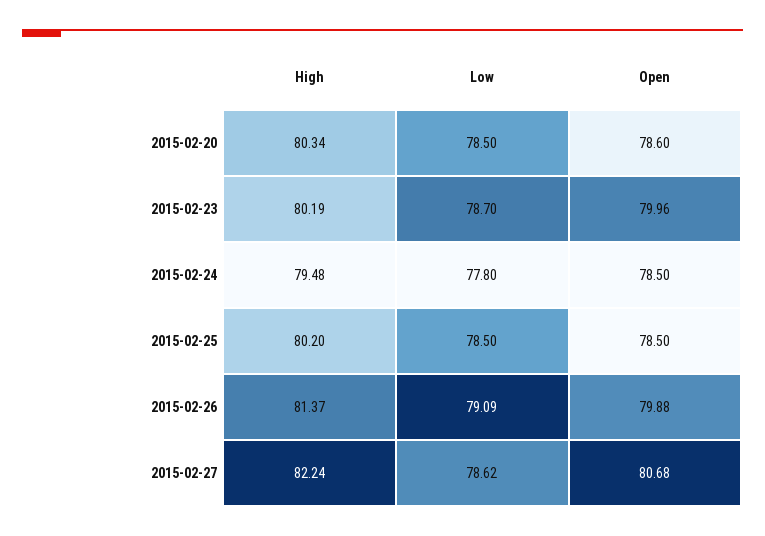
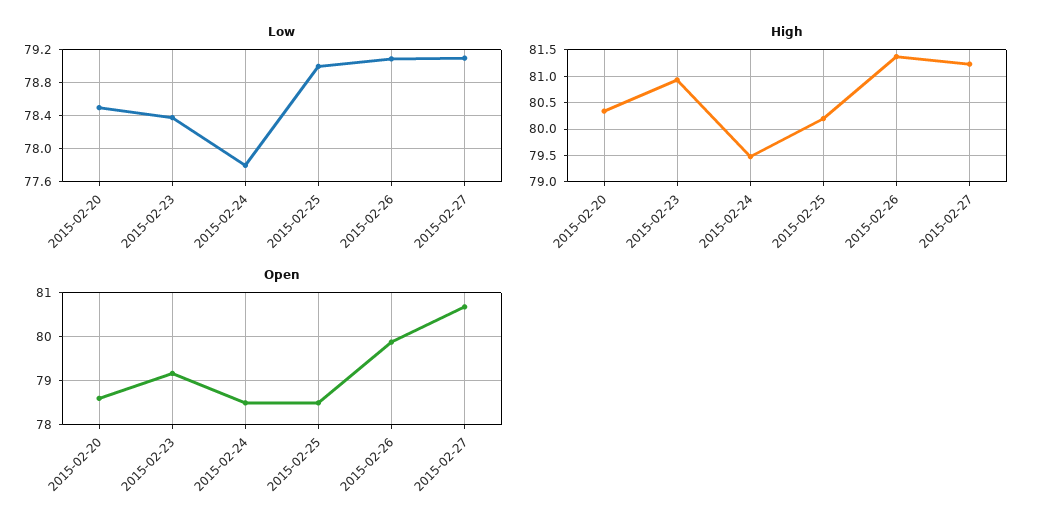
  {
    "High": {
      "2015-02-20": 80.34,
-     "2015-02-23": 80.19,
+     "2015-02-23": 81,
      "2015-02-24": 79.48,
      "2015-02-25": 80.2,
      "2015-02-26": 81.37,
-     "2015-02-27": 82.24
+     "2015-02-27": 81.25
    },
    "Low": {
      "2015-02-20": 78.5,
-     "2015-02-23": 78.7,
+     "2015-02-23": 78.4,
      "2015-02-24": 77.8,
-     "2015-02-25": 78.5,
+     "2015-02-25": 79,
      "2015-02-26": 79.09,
-     "2015-02-27": 78.62
+     "2015-02-27": 79.1
    },
    "Open": {
      "2015-02-20": 78.6,
-     "2015-02-23": 79.96,
+     "2015-02-23": 79.2,
      "2015-02-24": 78.5,
      "2015-02-25": 78.5,
      "2015-02-26": 79.88,
      "2015-02-27": 80.68
    }
  }

